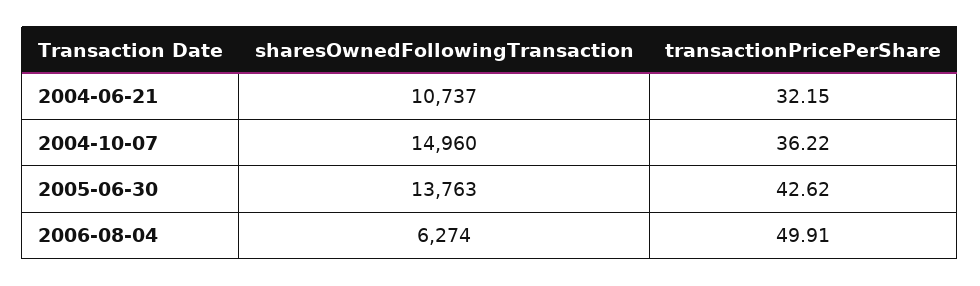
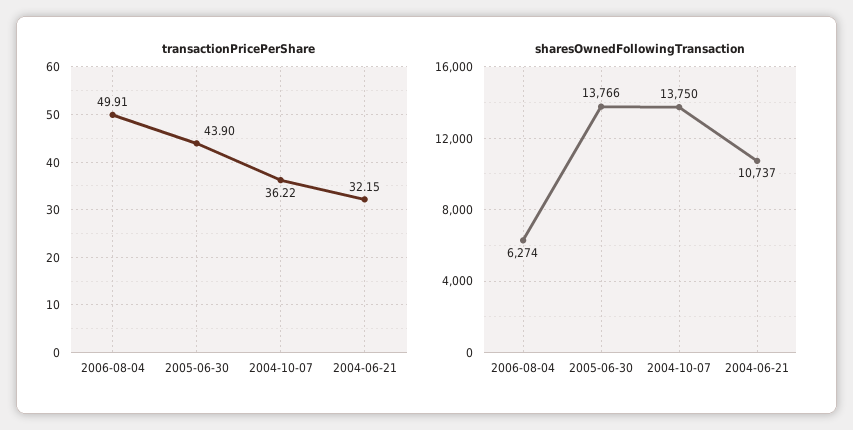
  {
    "sharesOwnedFollowingTransaction": {
      "2004-06-21": 10737,
-     "2004-10-07": 14960,
+     "2004-10-07": 13750,
-     "2005-06-30": 13763,
+     "2005-06-30": 13766,
      "2006-08-04": 6274
    },
    "transactionPricePerShare": {
      "2004-06-21": 32.15,
      "2004-10-07": 36.22,
-     "2005-06-30": 42.62,
+     "2005-06-30": 43.9,
      "2006-08-04": 49.91
    }
  }

